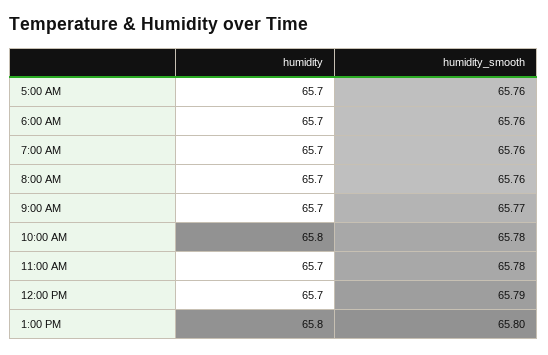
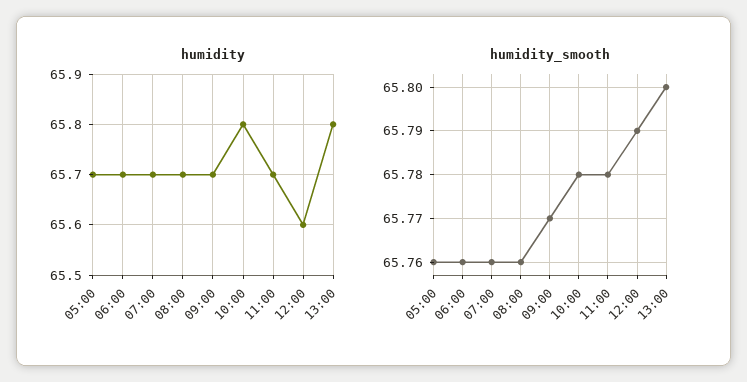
  {
    "humidity": {
      "5:00 AM": 65.7,
      "6:00 AM": 65.7,
      "7:00 AM": 65.7,
      "8:00 AM": 65.7,
      "9:00 AM": 65.7,
      "10:00 AM": 65.8,
      "11:00 AM": 65.7,
-     "12:00 PM": 65.7,
+     "12:00 PM": 65.6,
      "1:00 PM": 65.8
    },
    "humidity_smooth": {
      "5:00 AM": 65.76,
      "6:00 AM": 65.76,
      "7:00 AM": 65.76,
      "8:00 AM": 65.76,
      "9:00 AM": 65.77,
      "10:00 AM": 65.78,
      "11:00 AM": 65.78,
      "12:00 PM": 65.79,
      "1:00 PM": 65.8
    }
  }

